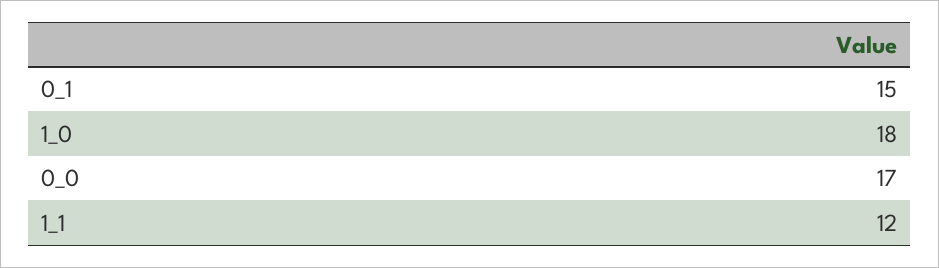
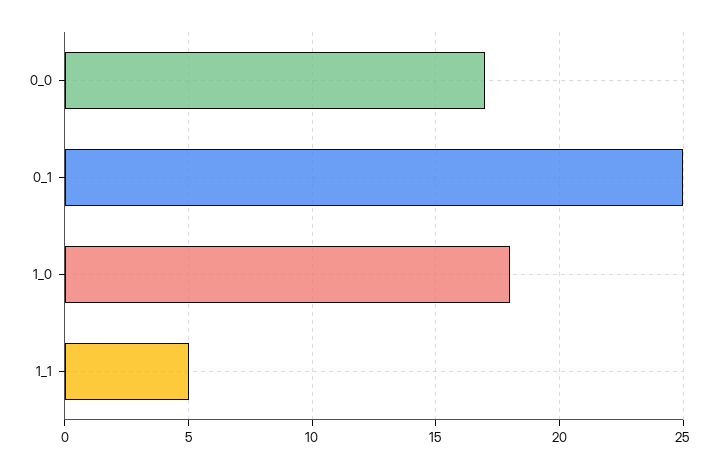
  {
-   "0_1": 15,
+   "0_1": 25,
    "1_0": 18,
    "0_0": 17,
-   "1_1": 12
+   "1_1": 5
  }

